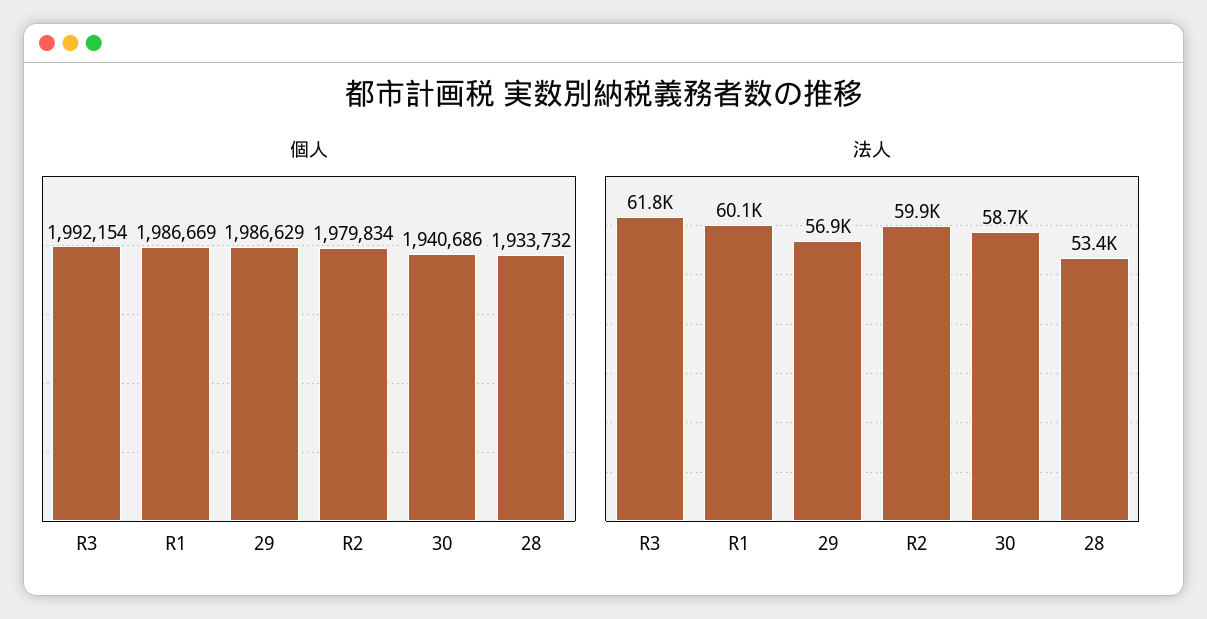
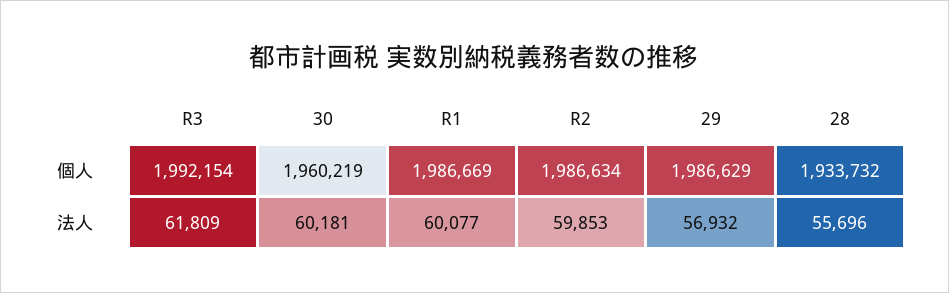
  {
    "個人": {
      "R3": 1992154,
      "R1": 1986669,
      "29": 1986629,
-     "R2": 1979834,
+     "R2": 1986634,
-     "30": 1940686,
+     "30": 1960219,
      "28": 1933732
    },
    "法人": {
      "R3": 61809,
      "R1": 60077,
      "29": 56932,
      "R2": 59853,
-     "30": 58700,
+     "30": 60181,
-     "28": 53400
+     "28": 55696
    }
  }

